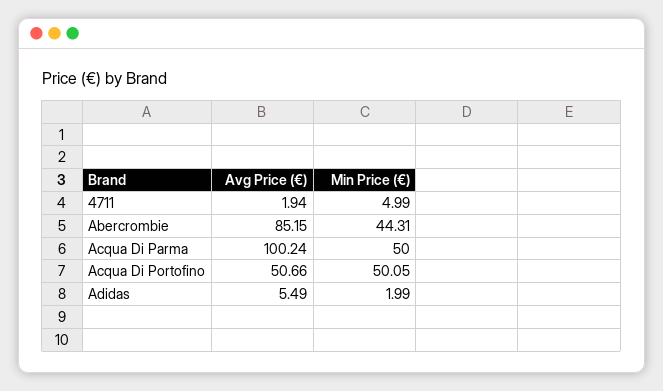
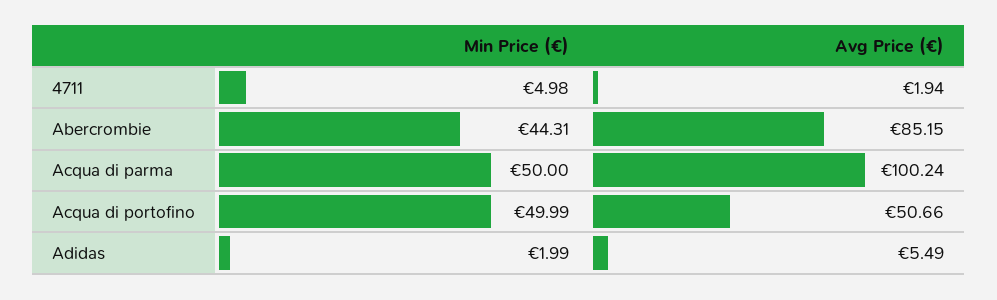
  {
    "Avg Price (€)": {
      "4711": 1.94,
      "Abercrombie": 85.15,
      "Acqua Di Parma": 100.24,
      "Acqua Di Portofino": 50.66,
      "Adidas": 5.49
    },
    "Min Price (€)": {
-     "4711": 4.99,
+     "4711": 4.98,
      "Abercrombie": 44.31,
      "Acqua Di Parma": 50,
-     "Acqua Di Portofino": 50.05,
+     "Acqua Di Portofino": 49.99,
      "Adidas": 1.99
    }
  }

